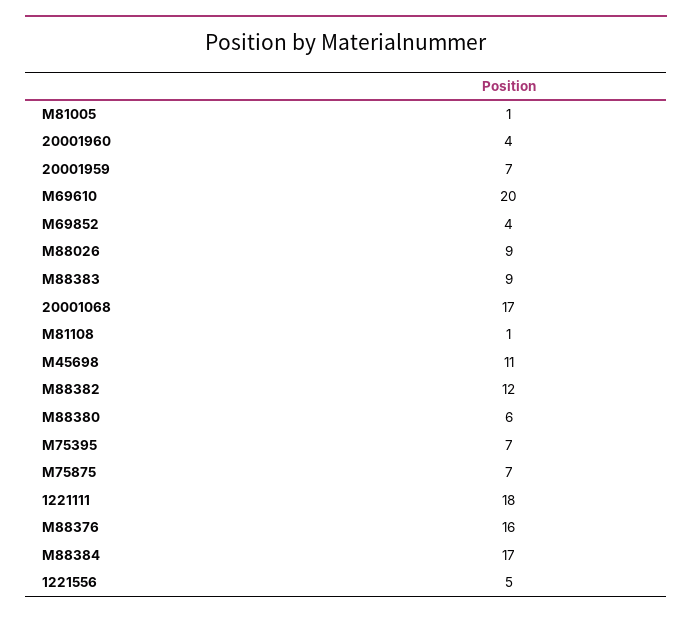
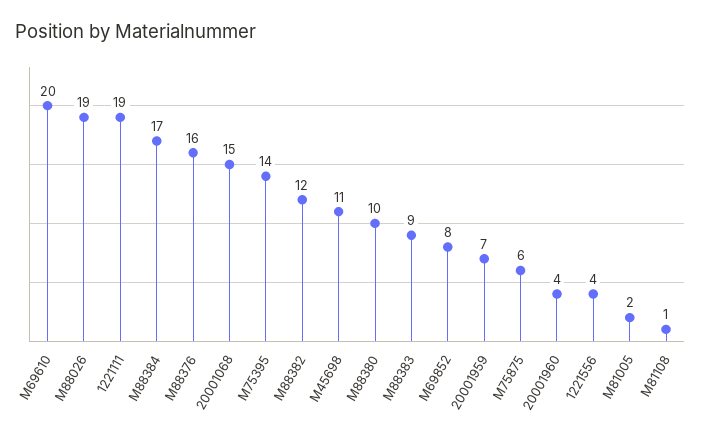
  {
-   "M81005": 1,
+   "M81005": 2,
    "20001960": 4,
    "20001959": 7,
    "M69610": 20,
-   "M69852": 4,
+   "M69852": 8,
-   "M88026": 9,
+   "M88026": 19,
    "M88383": 9,
-   "20001068": 17,
+   "20001068": 15,
    "M81108": 1,
    "M45698": 11,
    "M88382": 12,
-   "M88380": 6,
+   "M88380": 10,
-   "M75395": 7,
+   "M75395": 14,
-   "M75875": 7,
+   "M75875": 6,
-   "1221111": 18,
+   "1221111": 19,
    "M88376": 16,
    "M88384": 17,
-   "1221556": 5
+   "1221556": 4
  }

